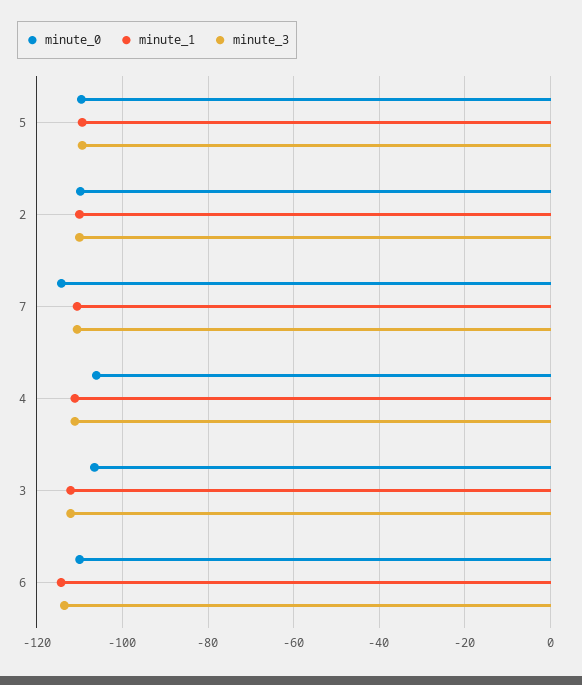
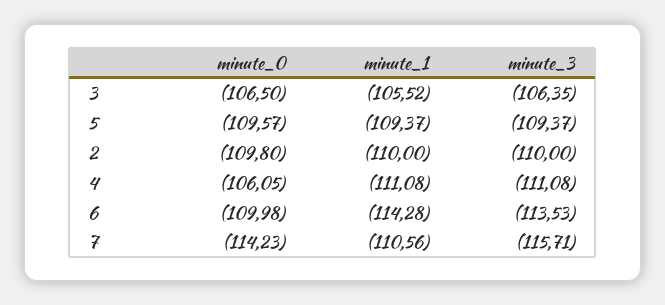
  {
    "minute_0": {
      "5": -109.57,
      "2": -109.8,
      "7": -114.23,
      "4": -106.05,
      "3": -106.5,
      "6": -109.98
    },
    "minute_1": {
      "5": -109.37,
      "2": -110,
      "7": -110.56,
      "4": -111.08,
-     "3": -112,
+     "3": -105.52,
      "6": -114.28
    },
    "minute_3": {
      "5": -109.37,
      "2": -110,
-     "7": -110,
+     "7": -115.71,
      "4": -111.08,
-     "3": -112,
+     "3": -106.35,
      "6": -113.53
    }
  }

